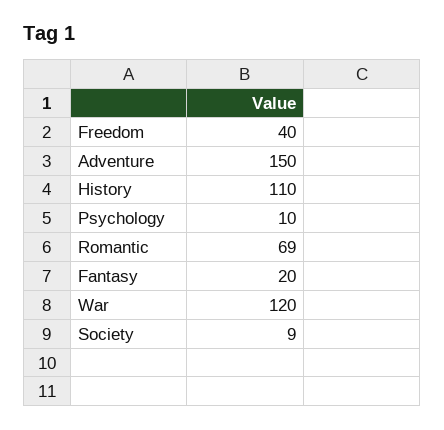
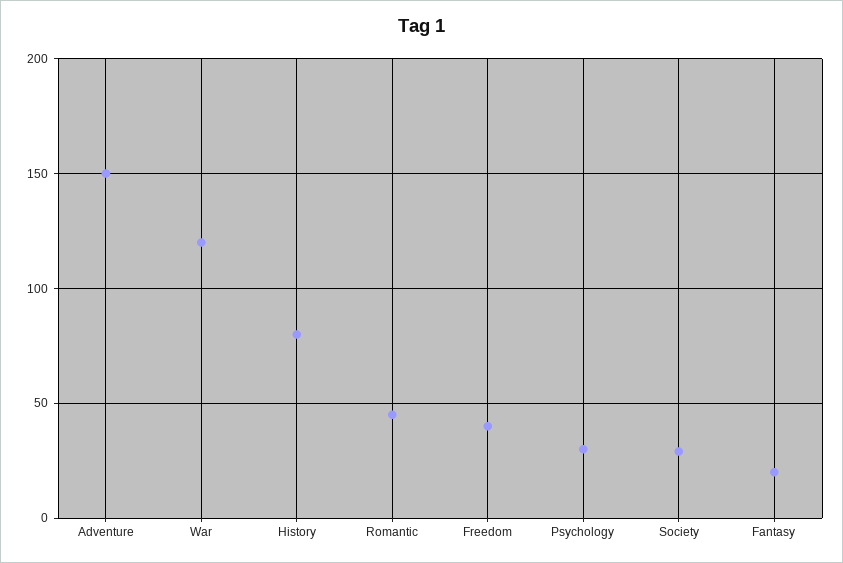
  {
    "Freedom": 40,
    "Adventure": 150,
-   "History": 110,
+   "History": 80,
-   "Psychology": 10,
+   "Psychology": 30,
-   "Romantic": 69,
+   "Romantic": 45,
    "Fantasy": 20,
    "War": 120,
-   "Society": 9
+   "Society": 30
  }

